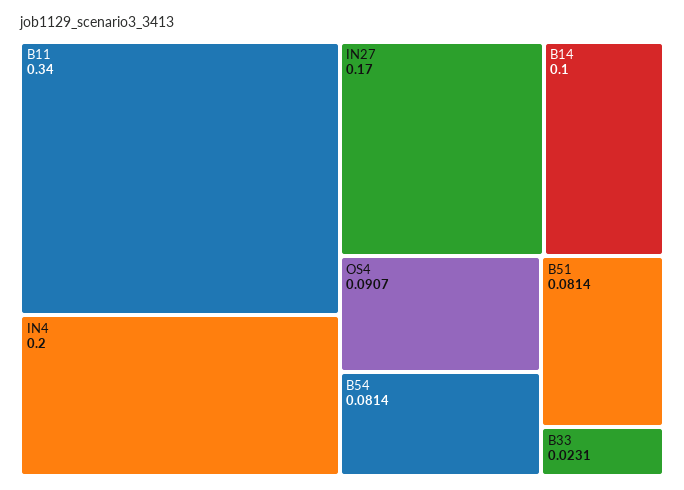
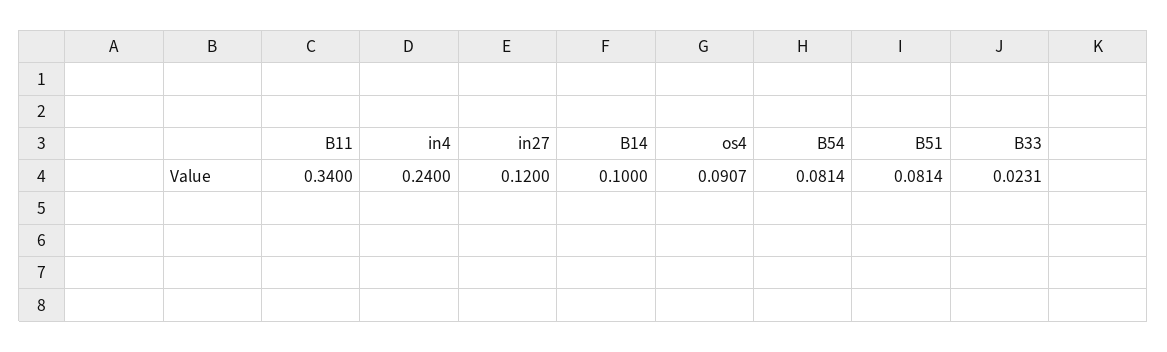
  {
    "B11": 0.34,
-   "IN4": 0.2,
+   "IN4": 0.24,
-   "IN27": 0.17,
+   "IN27": 0.12,
    "B14": 0.1,
    "OS4": 0.0907,
    "B54": 0.0814,
    "B51": 0.0814,
    "B33": 0.0231
  }

